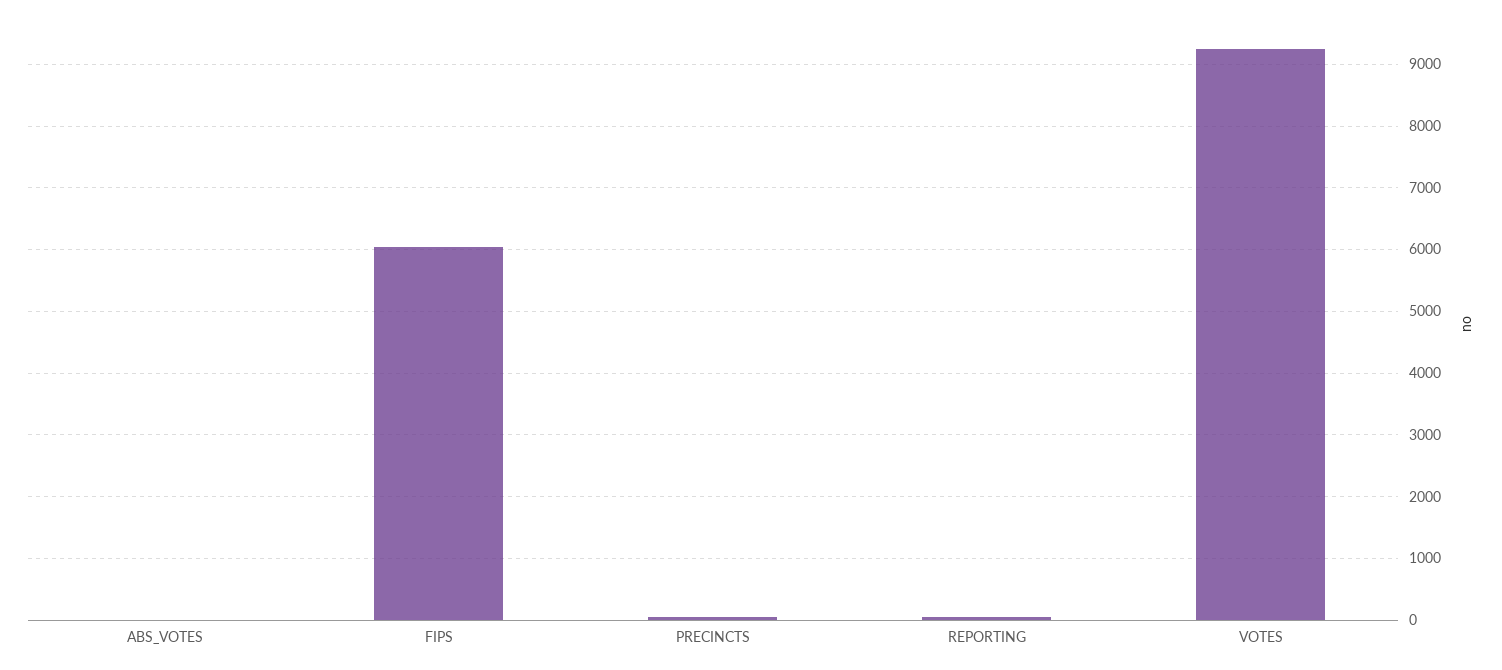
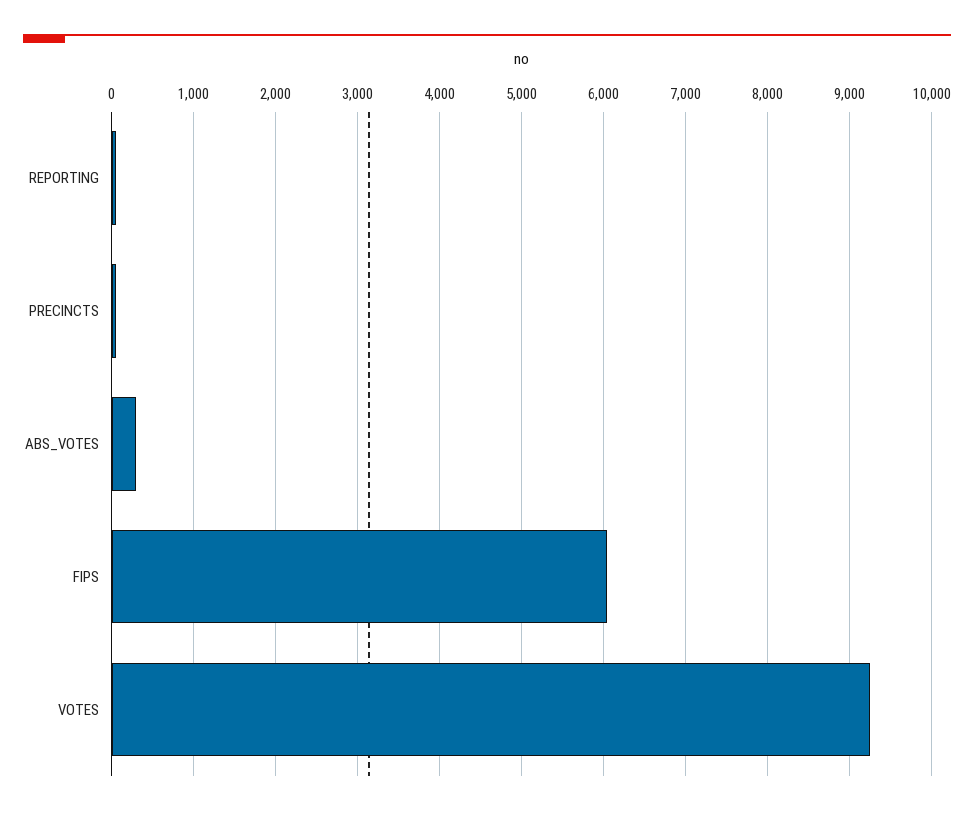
  {
-   "ABS_VOTES": 0,
+   "ABS_VOTES": 300,
    "FIPS": 6000,
    "PRECINCTS": 100,
    "REPORTING": 100,
    "VOTES": 9200
  }

